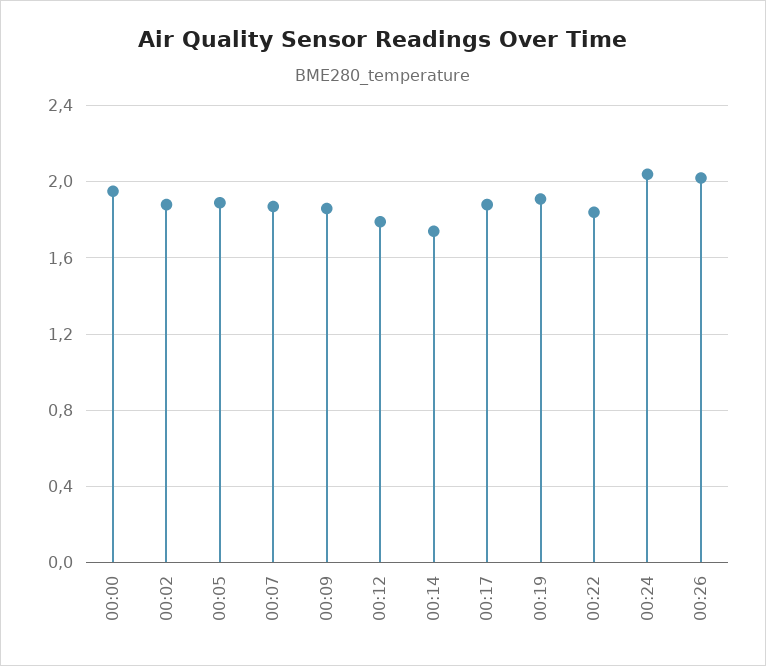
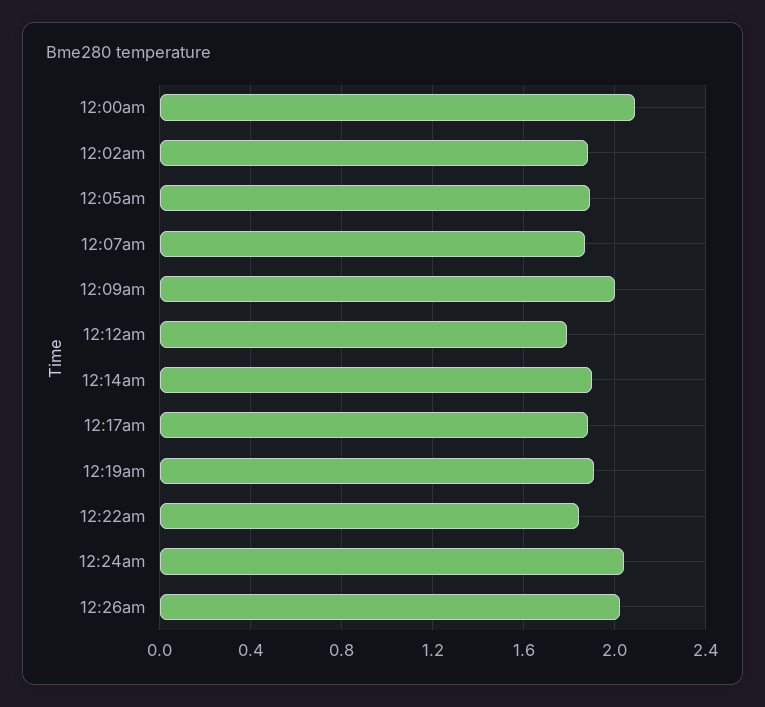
  {
-   "00:00": 1.95,
+   "00:00": 2.1,
    "00:02": 1.9,
    "00:05": 1.9,
    "00:07": 1.85,
-   "00:09": 1.85,
+   "00:09": 2,
    "00:12": 1.8,
-   "00:14": 1.75,
+   "00:14": 1.9,
    "00:17": 1.9,
    "00:19": 1.9,
    "00:22": 1.85,
    "00:24": 2.05,
    "00:26": 2
  }

